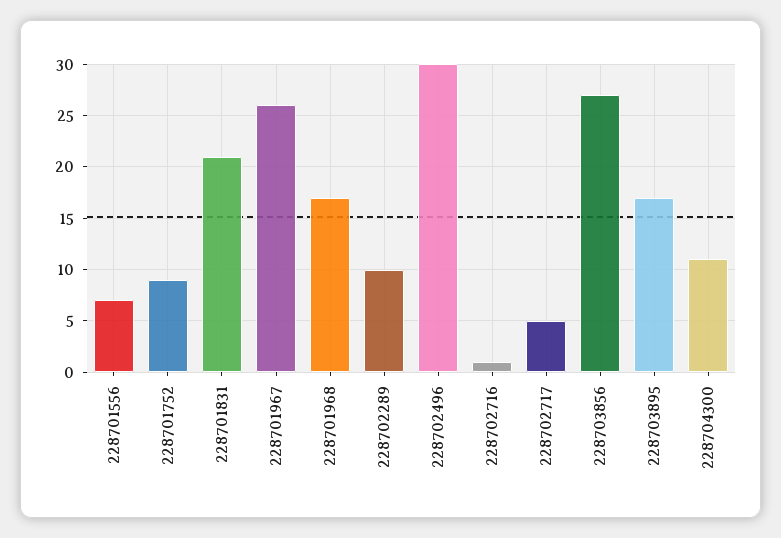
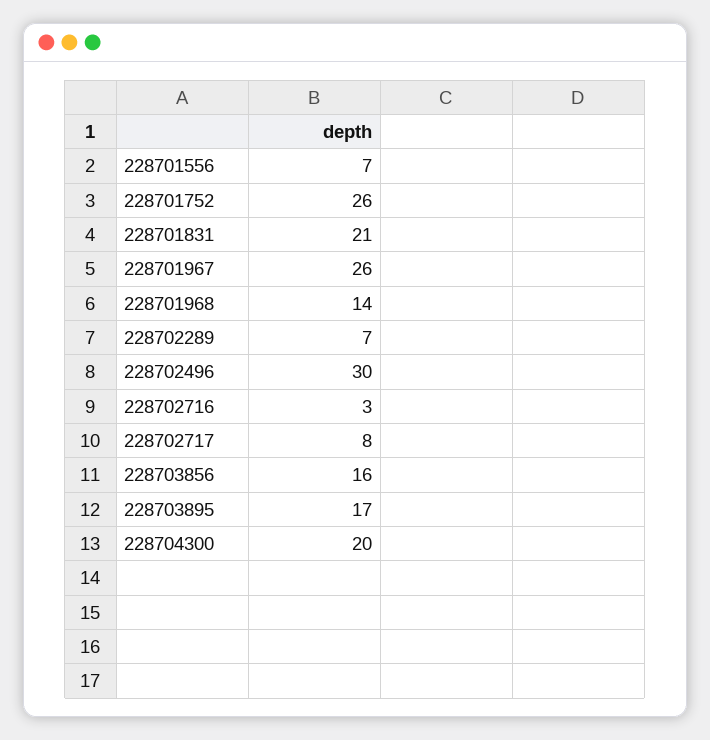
  {
    "228701556": 7,
-   "228701752": 9,
+   "228701752": 26,
    "228701831": 21,
    "228701967": 26,
-   "228701968": 17,
+   "228701968": 14,
-   "228702289": 10,
+   "228702289": 7,
    "228702496": 30,
-   "228702716": 1,
+   "228702716": 3,
-   "228702717": 5,
+   "228702717": 8,
-   "228703856": 27,
+   "228703856": 16,
    "228703895": 17,
-   "228704300": 11
+   "228704300": 20
  }

